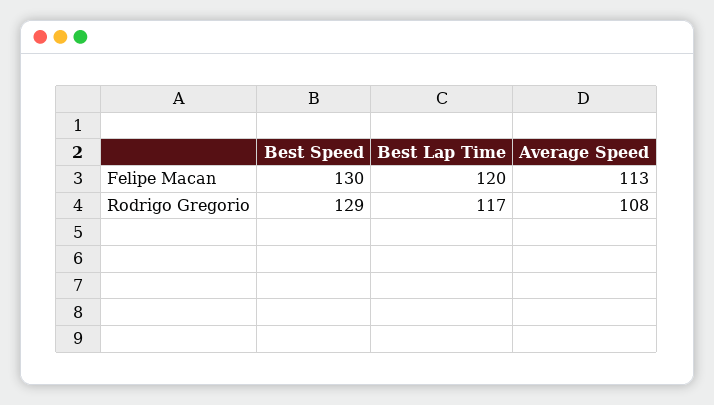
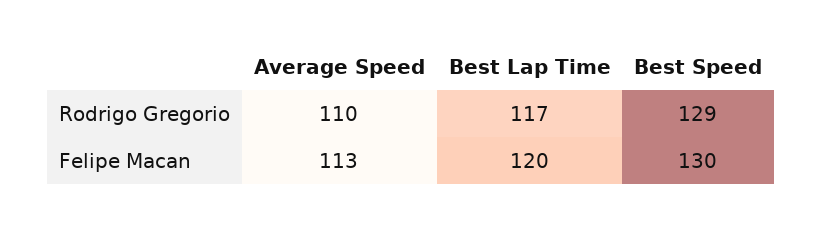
  {
    "Best Speed": {
      "Felipe Macan": 130,
      "Rodrigo Gregorio": 129
    },
    "Best Lap Time": {
      "Felipe Macan": 120,
      "Rodrigo Gregorio": 117
    },
    "Average Speed": {
      "Felipe Macan": 113,
-     "Rodrigo Gregorio": 108
+     "Rodrigo Gregorio": 110
    }
  }

